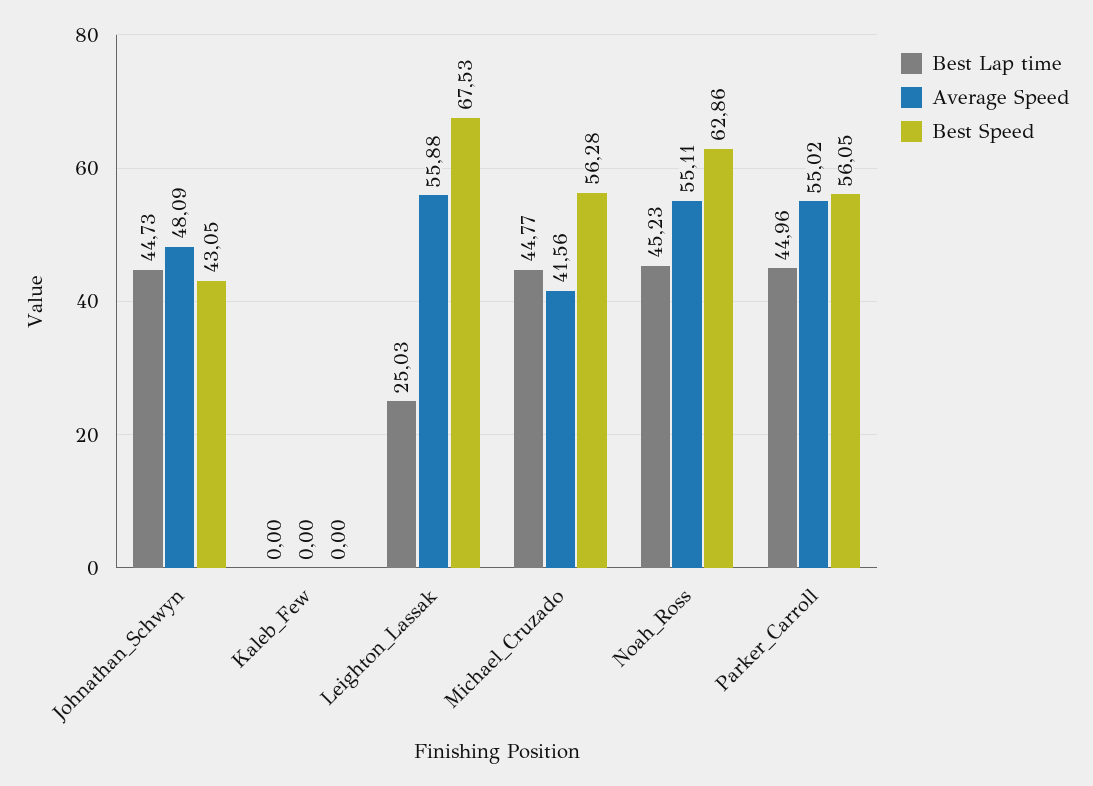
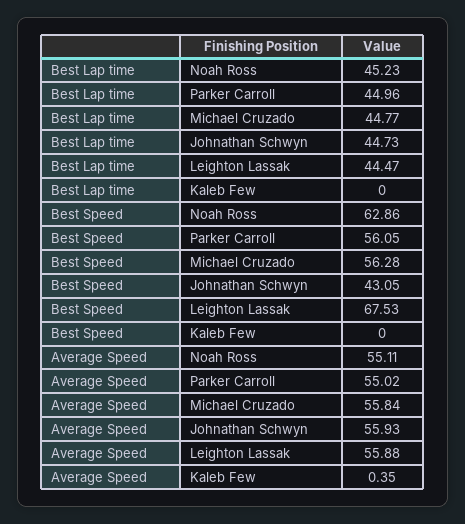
  {
    "Best Lap time": {
      "Johnathan_Schwyn": 44.73,
      "Kaleb_Few": 0,
-     "Leighton_Lassak": 25.03,
+     "Leighton_Lassak": 44.47,
      "Michael_Cruzado": 44.77,
      "Noah_Ross": 45.23,
      "Parker_Carroll": 44.96
    },
    "Average Speed": {
-     "Johnathan_Schwyn": 48.09,
+     "Johnathan_Schwyn": 55.93,
-     "Kaleb_Few": 0,
+     "Kaleb_Few": 0.35,
      "Leighton_Lassak": 55.88,
-     "Michael_Cruzado": 41.56,
+     "Michael_Cruzado": 55.84,
      "Noah_Ross": 55.11,
      "Parker_Carroll": 55.02
    },
    "Best Speed": {
      "Johnathan_Schwyn": 43.05,
      "Kaleb_Few": 0,
      "Leighton_Lassak": 67.53,
      "Michael_Cruzado": 56.28,
      "Noah_Ross": 62.86,
      "Parker_Carroll": 56.05
    }
  }

